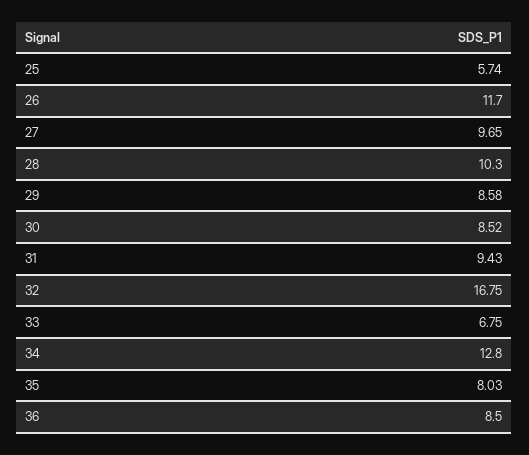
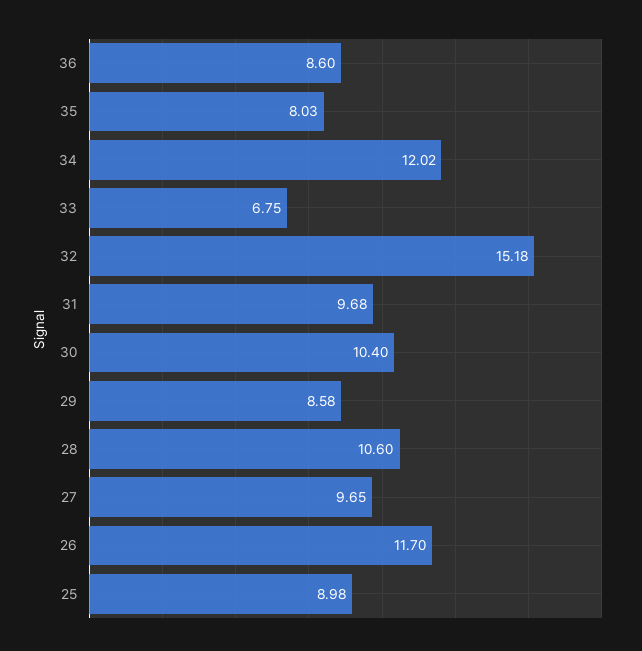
  {
-   "25": 5.74,
+   "25": 8.98,
    "26": 11.7,
    "27": 9.65,
-   "28": 10.3,
+   "28": 10.6,
    "29": 8.58,
-   "30": 8.52,
+   "30": 10.4,
-   "31": 9.43,
+   "31": 9.68,
-   "32": 16.75,
+   "32": 15.18,
    "33": 6.75,
-   "34": 12.8,
+   "34": 12.02,
    "35": 8.03,
-   "36": 8.5
+   "36": 8.6
  }

